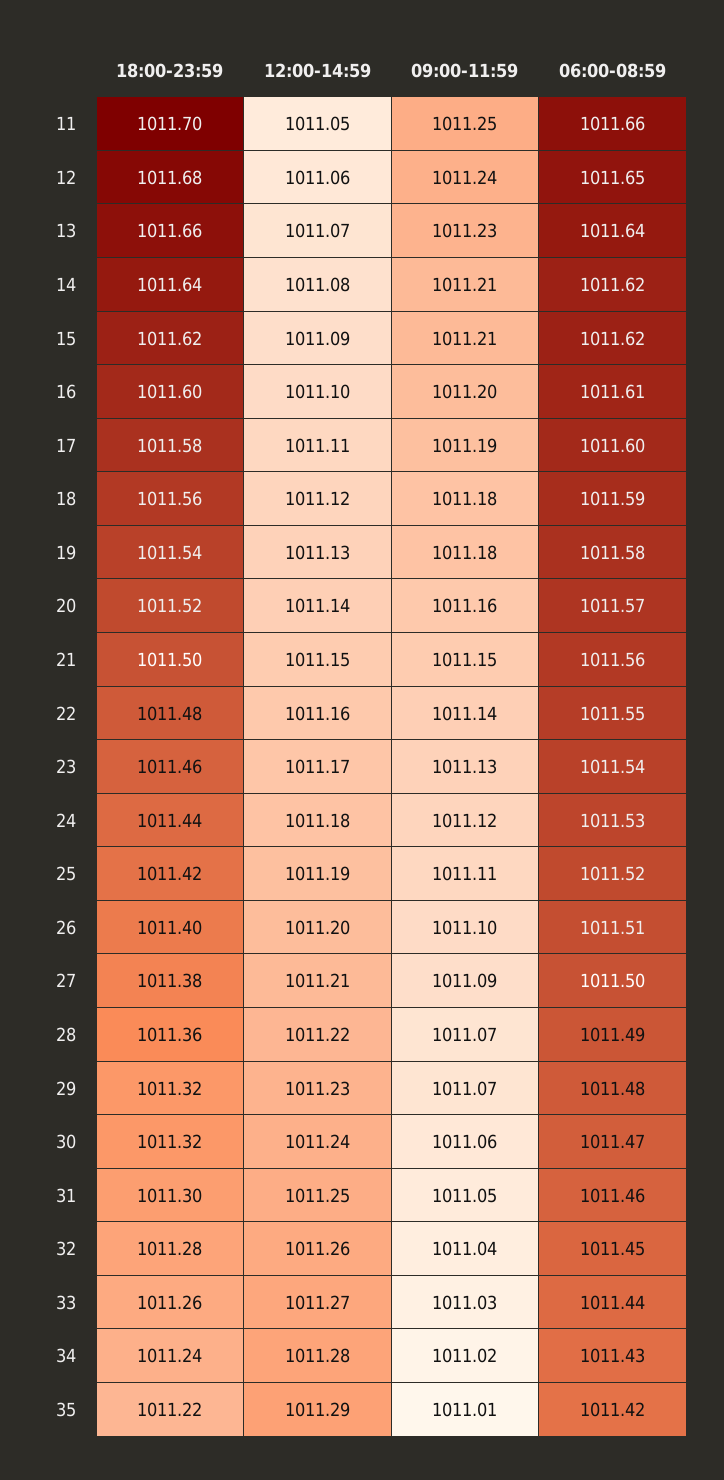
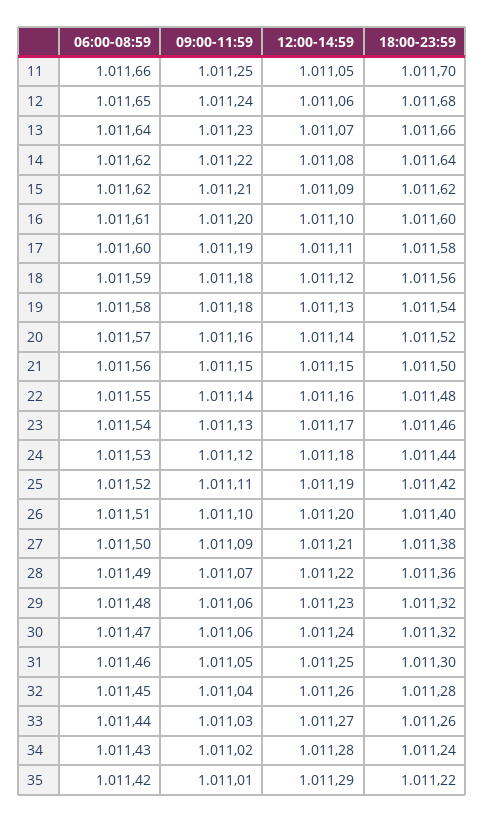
  {
    "18:00-23:59": {
      "11": 1011.7,
      "12": 1011.68,
      "13": 1011.66,
      "14": 1011.64,
      "15": 1011.62,
      "16": 1011.6,
      "17": 1011.58,
      "18": 1011.56,
      "19": 1011.54,
      "20": 1011.52,
      "21": 1011.5,
      "22": 1011.48,
      "23": 1011.46,
      "24": 1011.44,
      "25": 1011.42,
      "26": 1011.4,
      "27": 1011.38,
      "28": 1011.36,
      "29": 1011.32,
      "30": 1011.32,
      "31": 1011.3,
      "32": 1011.28,
      "33": 1011.26,
      "34": 1011.24,
      "35": 1011.22
    },
    "12:00-14:59": {
      "11": 1011.05,
      "12": 1011.06,
      "13": 1011.07,
      "14": 1011.08,
      "15": 1011.09,
      "16": 1011.1,
      "17": 1011.11,
      "18": 1011.12,
      "19": 1011.13,
      "20": 1011.14,
      "21": 1011.15,
      "22": 1011.16,
      "23": 1011.17,
      "24": 1011.18,
      "25": 1011.19,
      "26": 1011.2,
      "27": 1011.21,
      "28": 1011.22,
      "29": 1011.23,
      "30": 1011.24,
      "31": 1011.25,
      "32": 1011.26,
      "33": 1011.27,
      "34": 1011.28,
      "35": 1011.29
    },
    "09:00-11:59": {
      "11": 1011.25,
      "12": 1011.24,
      "13": 1011.23,
-     "14": 1011.21,
+     "14": 1011.22,
      "15": 1011.21,
      "16": 1011.2,
      "17": 1011.19,
      "18": 1011.18,
      "19": 1011.18,
      "20": 1011.16,
      "21": 1011.15,
      "22": 1011.14,
      "23": 1011.13,
      "24": 1011.12,
      "25": 1011.11,
      "26": 1011.1,
      "27": 1011.09,
      "28": 1011.07,
-     "29": 1011.07,
+     "29": 1011.06,
      "30": 1011.06,
      "31": 1011.05,
      "32": 1011.04,
      "33": 1011.03,
      "34": 1011.02,
      "35": 1011.01
    },
    "06:00-08:59": {
      "11": 1011.66,
      "12": 1011.65,
      "13": 1011.64,
      "14": 1011.62,
      "15": 1011.62,
      "16": 1011.61,
      "17": 1011.6,
      "18": 1011.59,
      "19": 1011.58,
      "20": 1011.57,
      "21": 1011.56,
      "22": 1011.55,
      "23": 1011.54,
      "24": 1011.53,
      "25": 1011.52,
      "26": 1011.51,
      "27": 1011.5,
      "28": 1011.49,
      "29": 1011.48,
      "30": 1011.47,
      "31": 1011.46,
      "32": 1011.45,
      "33": 1011.44,
      "34": 1011.43,
      "35": 1011.42
    }
  }

